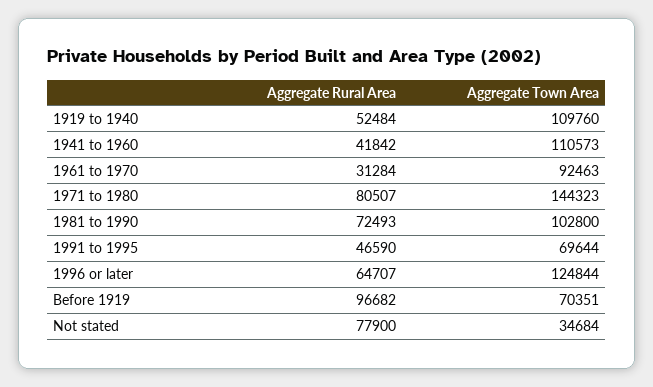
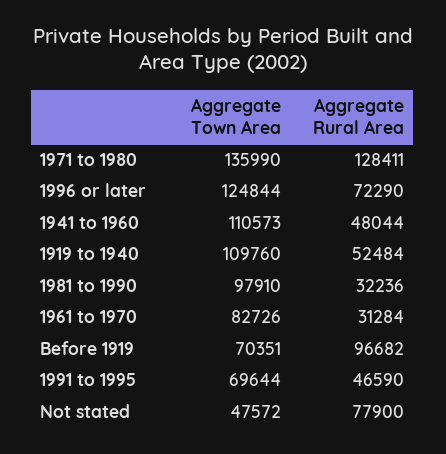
  {
    "Aggregate Rural Area": {
      "1919 to 1940": 52484,
-     "1941 to 1960": 41842,
+     "1941 to 1960": 48044,
      "1961 to 1970": 31284,
-     "1971 to 1980": 80507,
+     "1971 to 1980": 128411,
-     "1981 to 1990": 72493,
+     "1981 to 1990": 32236,
      "1991 to 1995": 46590,
-     "1996 or later": 64707,
+     "1996 or later": 72290,
      "Before 1919": 96682,
      "Not stated": 77900
    },
    "Aggregate Town Area": {
      "1919 to 1940": 109760,
      "1941 to 1960": 110573,
-     "1961 to 1970": 92463,
+     "1961 to 1970": 82726,
-     "1971 to 1980": 144323,
+     "1971 to 1980": 135990,
-     "1981 to 1990": 102800,
+     "1981 to 1990": 97910,
      "1991 to 1995": 69644,
      "1996 or later": 124844,
      "Before 1919": 70351,
-     "Not stated": 34684
+     "Not stated": 47572
    }
  }

